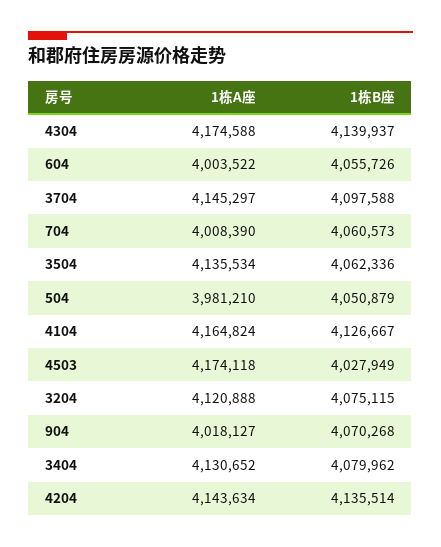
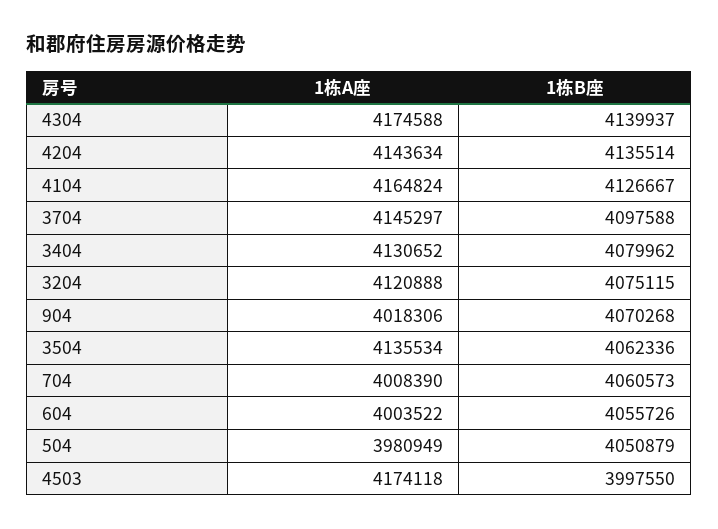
  {
    "1栋A座": {
      "4304": 4174588,
      "604": 4003522,
      "3704": 4145297,
      "704": 4008390,
      "3504": 4135534,
-     "504": 3981210,
+     "504": 3980949,
      "4104": 4164824,
      "4503": 4174118,
      "3204": 4120888,
-     "904": 4018127,
+     "904": 4018306,
      "3404": 4130652,
      "4204": 4143634
    },
    "1栋B座": {
      "4304": 4139937,
      "604": 4055726,
      "3704": 4097588,
      "704": 4060573,
      "3504": 4062336,
      "504": 4050879,
      "4104": 4126667,
-     "4503": 4027949,
+     "4503": 3997550,
      "3204": 4075115,
      "904": 4070268,
      "3404": 4079962,
      "4204": 4135514
    }
  }

